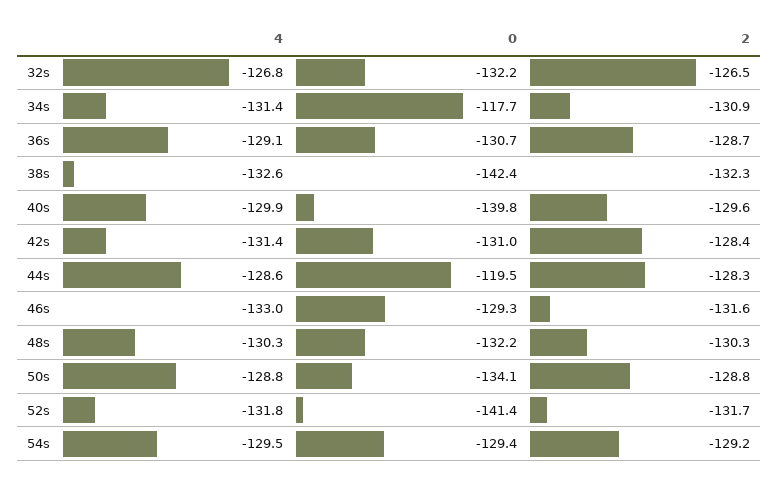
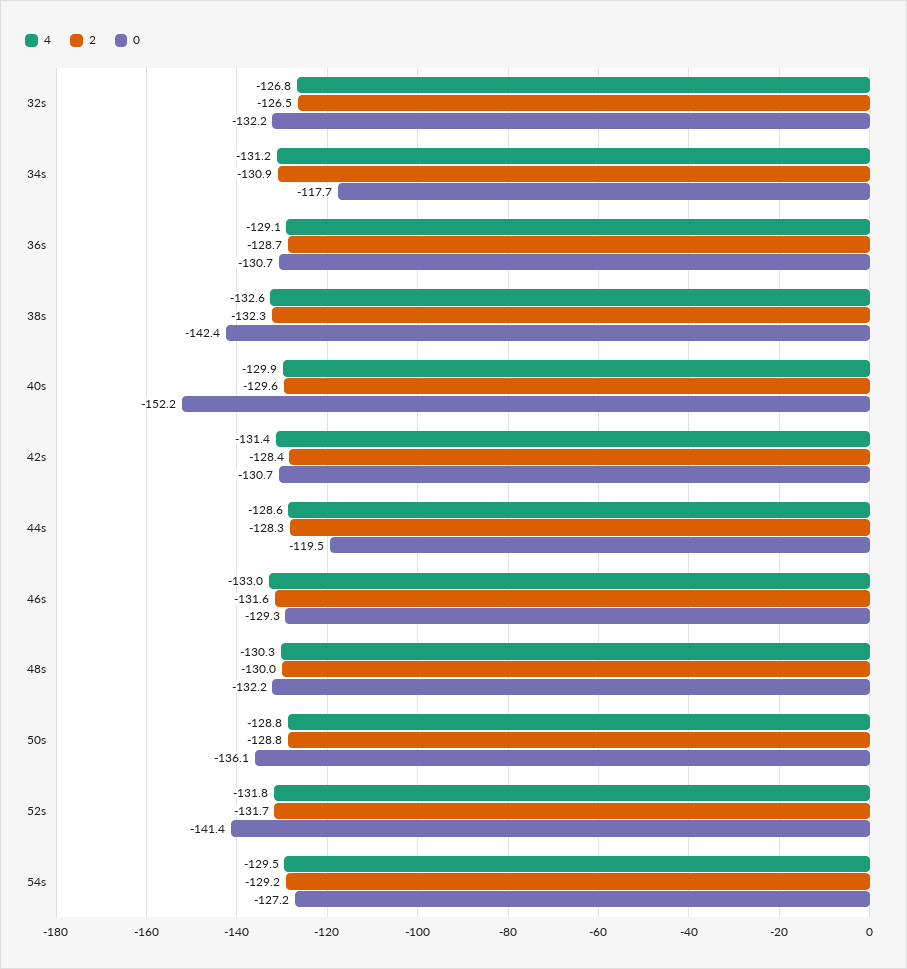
  {
    "4": {
      "32s": -126.8,
-     "34s": -131.4,
+     "34s": -131.2,
      "36s": -129.1,
      "38s": -132.6,
      "40s": -129.9,
      "42s": -131.4,
      "44s": -128.6,
      "46s": -133,
      "48s": -130.3,
      "50s": -128.8,
      "52s": -131.8,
      "54s": -129.5
    },
    "0": {
      "32s": -132.2,
      "34s": -117.7,
      "36s": -130.7,
      "38s": -142.4,
-     "40s": -139.8,
+     "40s": -152.2,
-     "42s": -131,
+     "42s": -130.7,
      "44s": -119.5,
      "46s": -129.3,
      "48s": -132.2,
-     "50s": -134.1,
+     "50s": -136.1,
      "52s": -141.4,
-     "54s": -129.4
+     "54s": -127.2
    },
    "2": {
      "32s": -126.5,
      "34s": -130.9,
      "36s": -128.7,
      "38s": -132.3,
      "40s": -129.6,
      "42s": -128.4,
      "44s": -128.3,
      "46s": -131.6,
-     "48s": -130.3,
+     "48s": -130,
      "50s": -128.8,
      "52s": -131.7,
      "54s": -129.2
    }
  }

